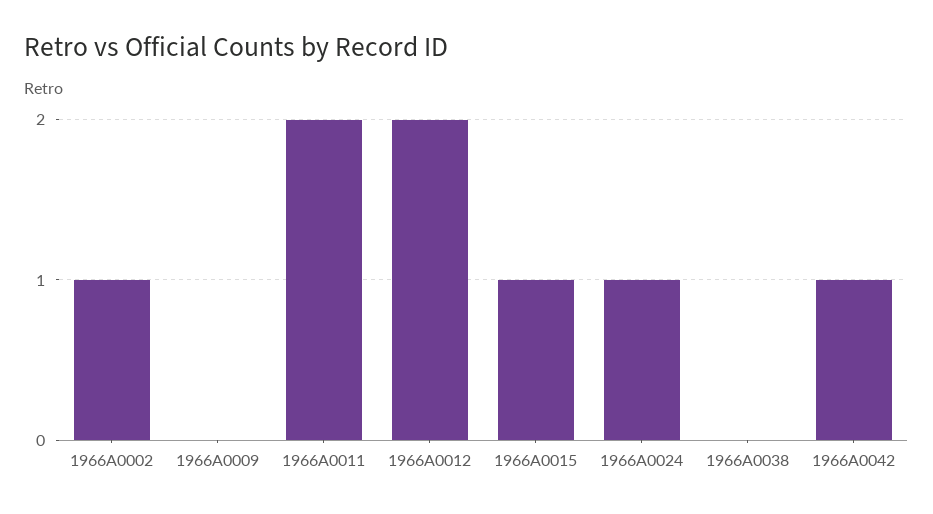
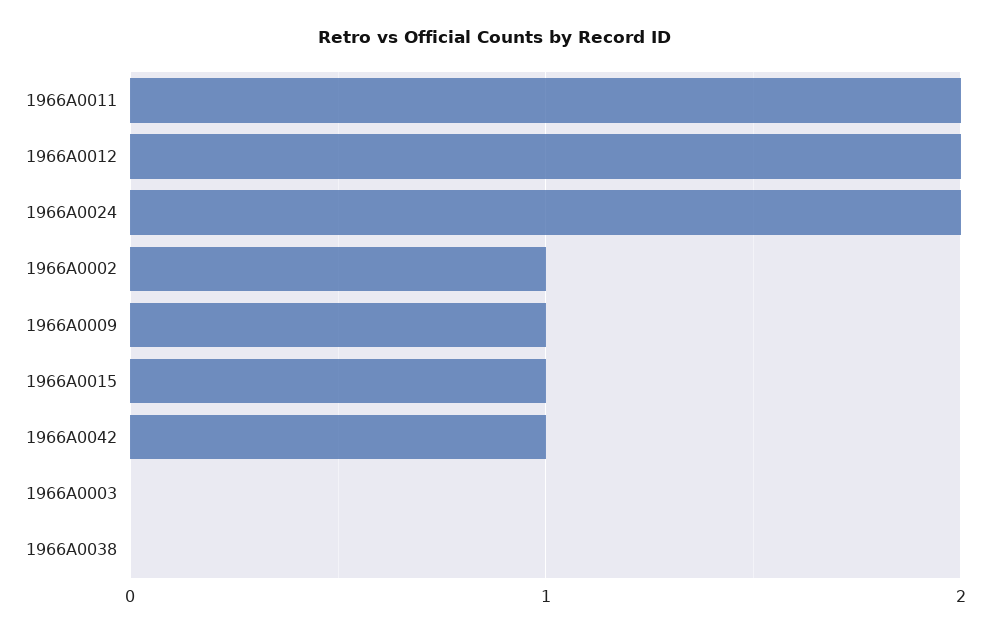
  {
    "1966A0002": 1,
-   "1966A0009": 0,
+   "1966A0009": 1,
    "1966A0011": 2,
    "1966A0012": 2,
    "1966A0015": 1,
-   "1966A0024": 1,
+   "1966A0024": 2,
    "1966A0038": 0,
-   "1966A0042": 1
+   "1966A0042": 1,
+   "1966A0003": 0
  }

